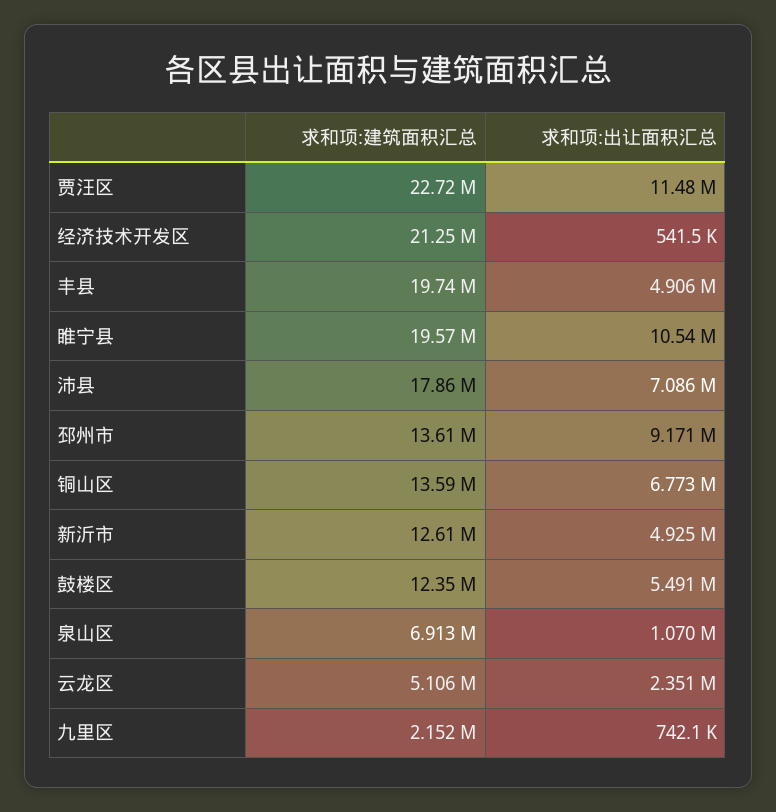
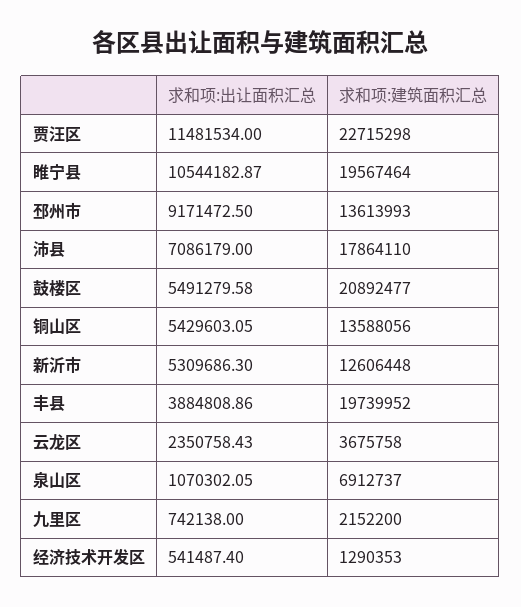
  {
    "求和项:建筑面积汇总": {
      "贾汪区": 22715298,
-     "经济技术开发区": 21250000,
+     "经济技术开发区": 1290353,
      "丰县": 19739952,
      "睢宁县": 19567464,
      "沛县": 17864110,
      "邳州市": 13613993,
      "铜山区": 13588056,
      "新沂市": 12606448,
-     "鼓楼区": 12350000,
+     "鼓楼区": 20892477,
      "泉山区": 6912737,
-     "云龙区": 5106000,
+     "云龙区": 3675758,
      "九里区": 2152200
    },
    "求和项:出让面积汇总": {
      "贾汪区": 11481534,
      "经济技术开发区": 541487.4,
-     "丰县": 4906000,
+     "丰县": 3884808.86,
      "睢宁县": 10544182.87,
      "沛县": 7086179,
      "邳州市": 9171472.5,
-     "铜山区": 6773000,
+     "铜山区": 5429603.05,
-     "新沂市": 4925000,
+     "新沂市": 5309686.3,
      "鼓楼区": 5491279.58,
      "泉山区": 1070302.05,
      "云龙区": 2350758.43,
      "九里区": 742138
    }
  }

